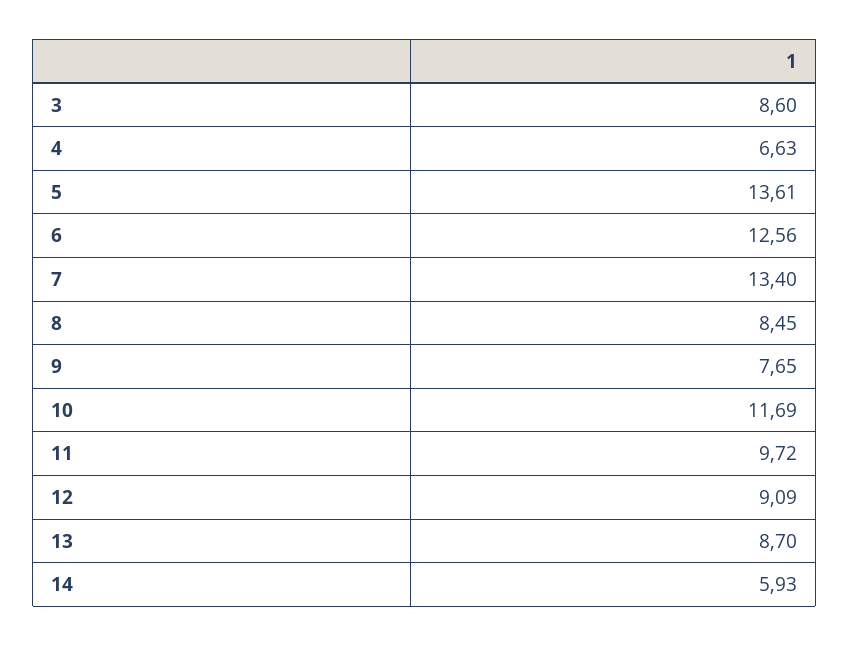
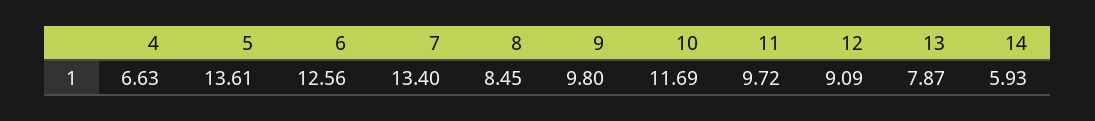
  {
-   "3": 8.6,
    "4": 6.63,
    "5": 13.61,
    "6": 12.56,
    "7": 13.4,
    "8": 8.45,
-   "9": 7.65,
+   "9": 9.8,
    "10": 11.69,
    "11": 9.72,
    "12": 9.09,
-   "13": 8.7,
+   "13": 7.87,
    "14": 5.93
  }

